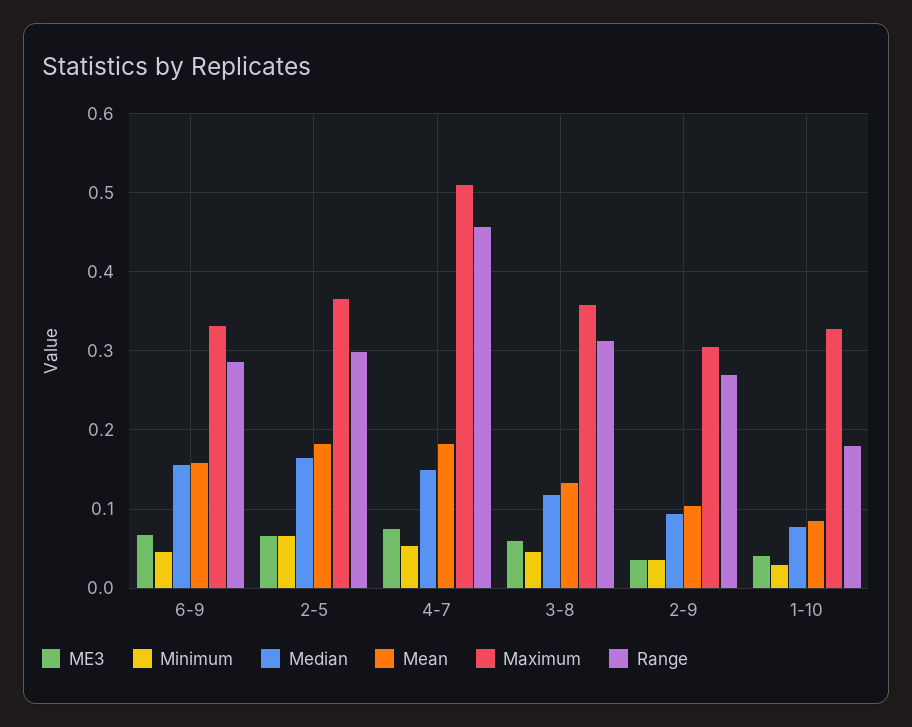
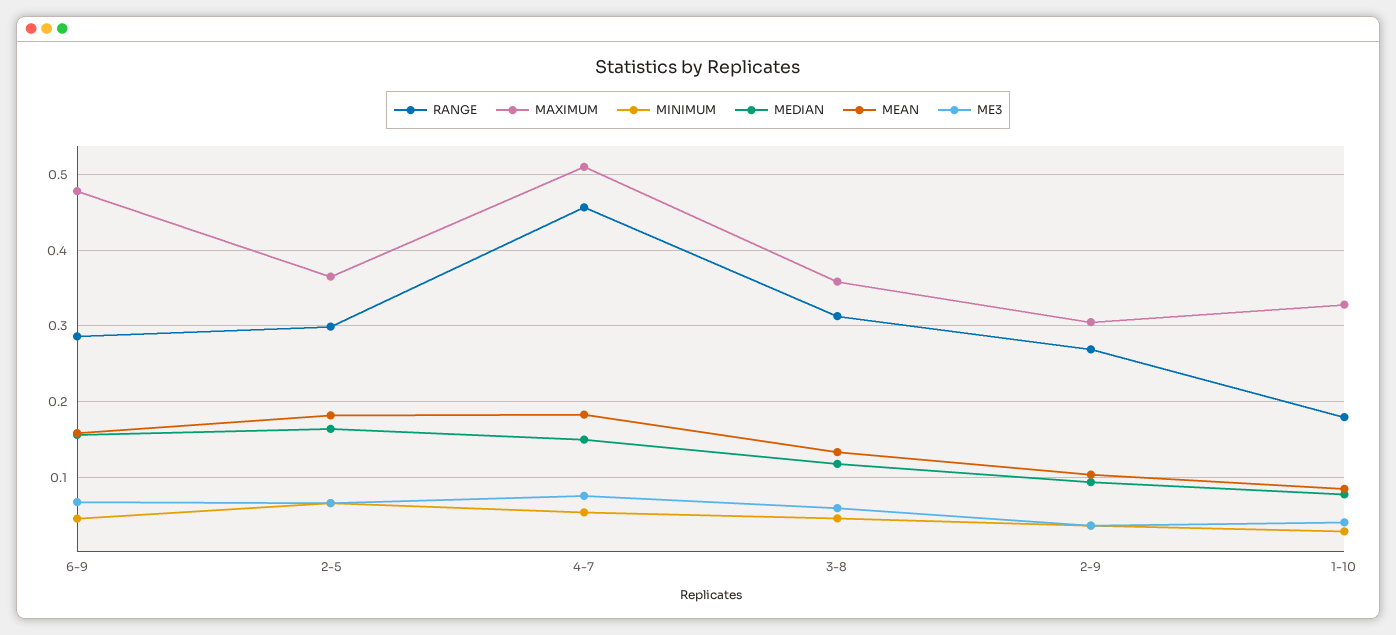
  {
    "ME3": {
      "6-9": 0.07,
      "2-5": 0.07,
      "4-7": 0.08,
      "3-8": 0.06,
      "2-9": 0.04,
      "1-10": 0.04
    },
    "Minimum": {
      "6-9": 0.05,
      "2-5": 0.07,
      "4-7": 0.05,
      "3-8": 0.05,
      "2-9": 0.04,
      "1-10": 0.03
    },
    "Median": {
      "6-9": 0.16,
      "2-5": 0.16,
      "4-7": 0.15,
      "3-8": 0.12,
      "2-9": 0.09,
      "1-10": 0.08
    },
    "Mean": {
      "6-9": 0.16,
      "2-5": 0.18,
      "4-7": 0.18,
      "3-8": 0.13,
      "2-9": 0.1,
      "1-10": 0.08
    },
    "Maximum": {
-     "6-9": 0.33,
+     "6-9": 0.48,
      "2-5": 0.37,
      "4-7": 0.51,
      "3-8": 0.36,
      "2-9": 0.31,
      "1-10": 0.33
    },
    "Range": {
      "6-9": 0.29,
      "2-5": 0.3,
      "4-7": 0.46,
      "3-8": 0.31,
      "2-9": 0.27,
      "1-10": 0.18
    }
  }

